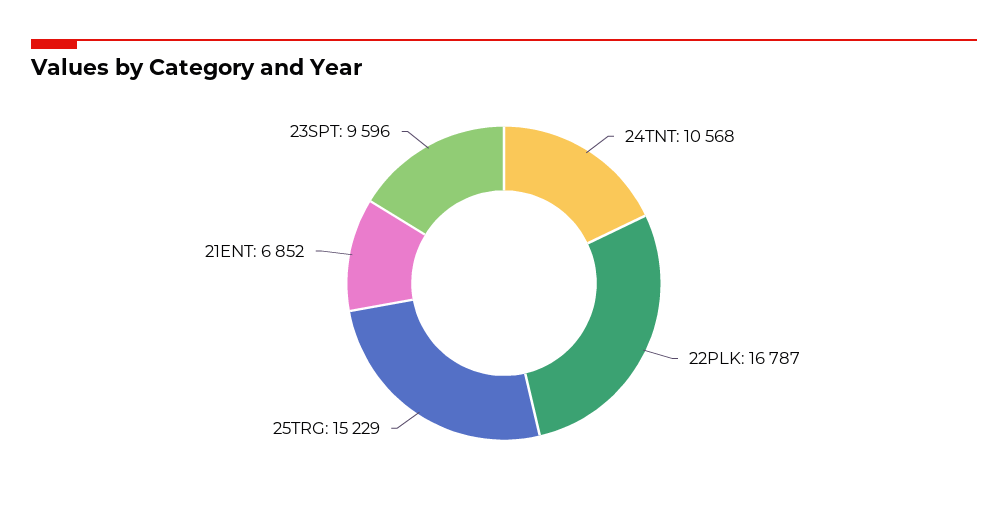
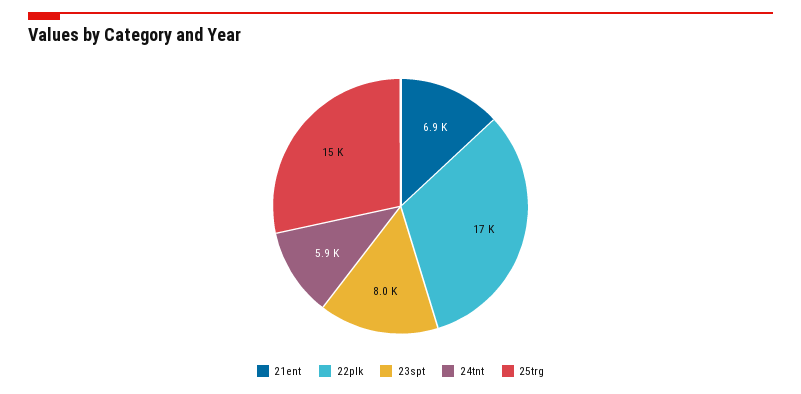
  {
-   "24TNT": 10568,
+   "24TNT": 5900,
    "22PLK": 16787,
    "25TRG": 15229,
    "21ENT": 6852,
-   "23SPT": 9596
+   "23SPT": 8000
  }

